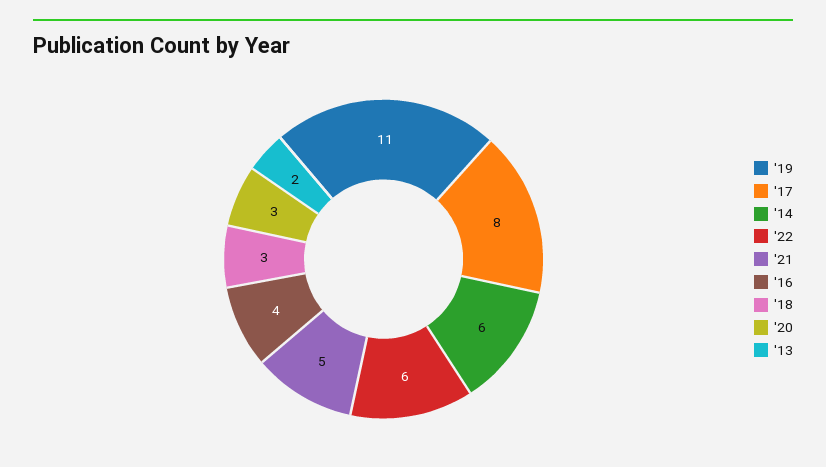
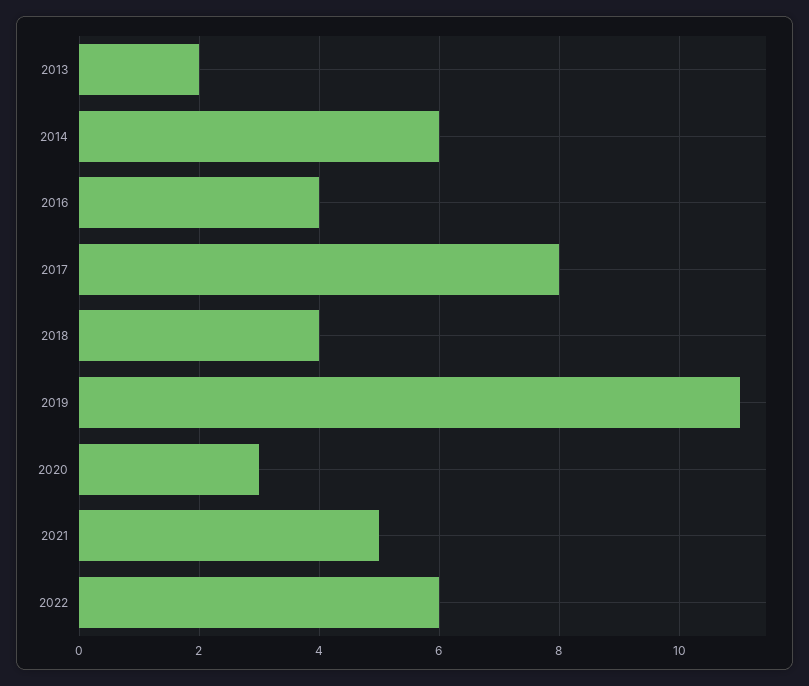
  {
    "'19": 11,
    "'17": 8,
    "'14": 6,
    "'22": 6,
    "'21": 5,
    "'16": 4,
-   "'18": 3,
+   "'18": 4,
    "'20": 3,
    "'13": 2
  }

